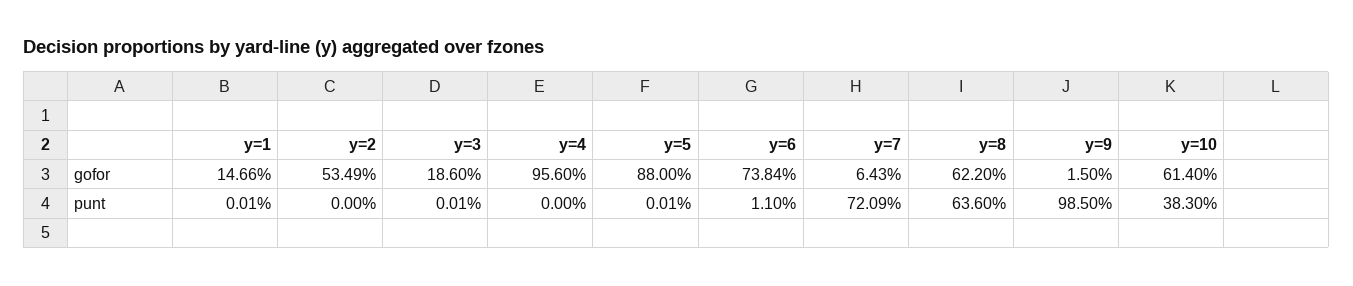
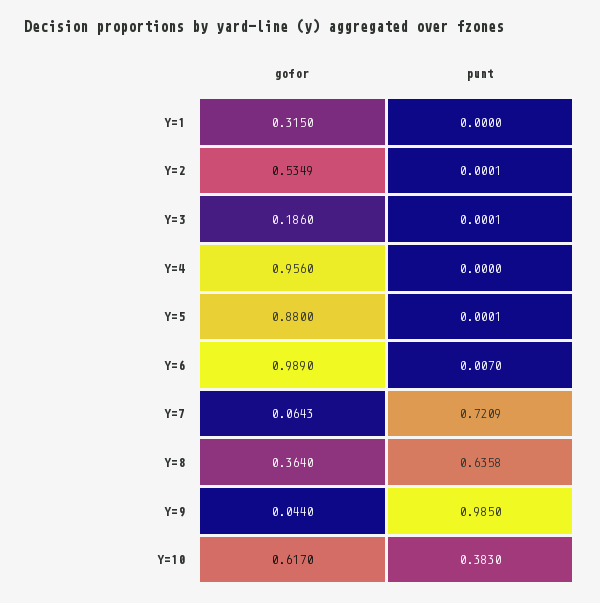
  {
    "y=1": {
-     "gofor": 0.1466,
+     "gofor": 0.315,
-     "punt": 0.0001
+     "punt": 0
    },
    "y=2": {
      "gofor": 0.5349,
-     "punt": 0
+     "punt": 0.0001
    },
    "y=3": {
      "gofor": 0.186,
      "punt": 0.0001
    },
    "y=4": {
      "gofor": 0.956,
      "punt": 0
    },
    "y=5": {
      "gofor": 0.88,
      "punt": 0.0001
    },
    "y=6": {
-     "gofor": 0.7384,
+     "gofor": 0.989,
-     "punt": 0.011
+     "punt": 0.007
    },
    "y=7": {
      "gofor": 0.0643,
      "punt": 0.7209
    },
    "y=8": {
-     "gofor": 0.622,
+     "gofor": 0.364,
-     "punt": 0.636
+     "punt": 0.6358
    },
    "y=9": {
-     "gofor": 0.015,
+     "gofor": 0.044,
      "punt": 0.985
    },
    "y=10": {
-     "gofor": 0.614,
+     "gofor": 0.617,
      "punt": 0.383
    }
  }

